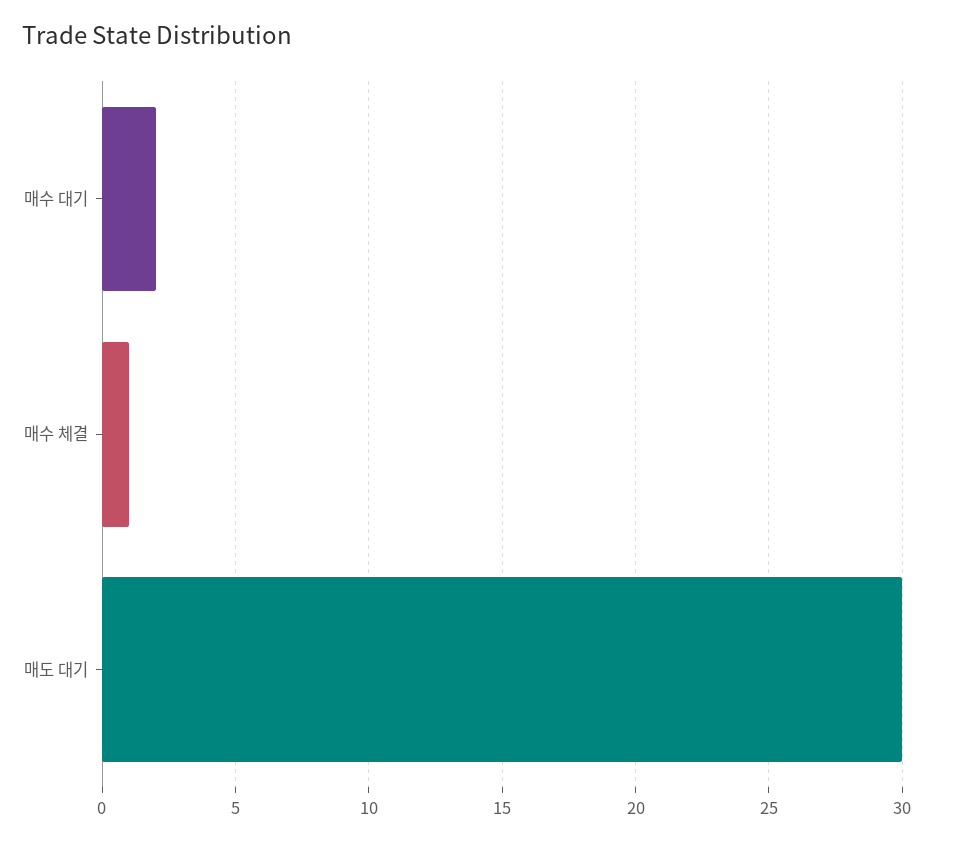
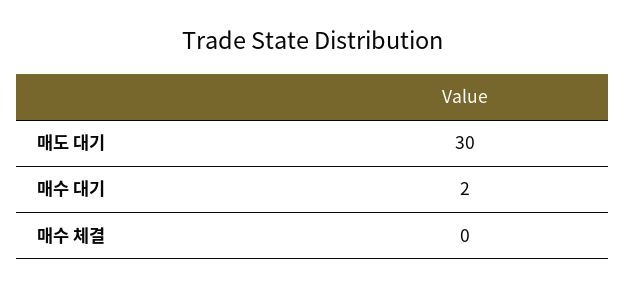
  {
    "매수 대기": 2,
-   "매수 체결": 1,
+   "매수 체결": 0,
    "매도 대기": 30
  }

